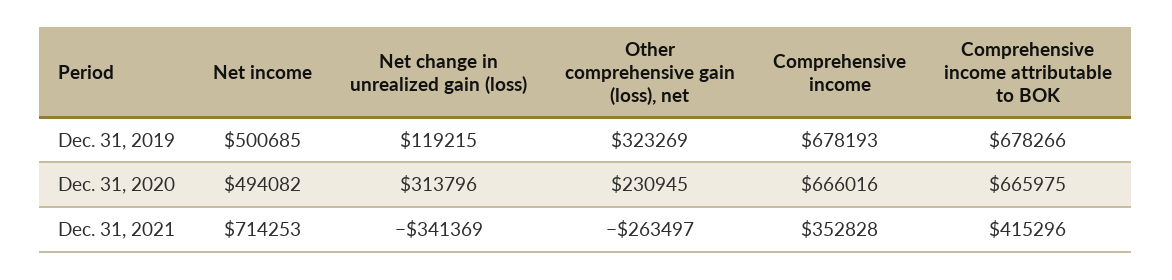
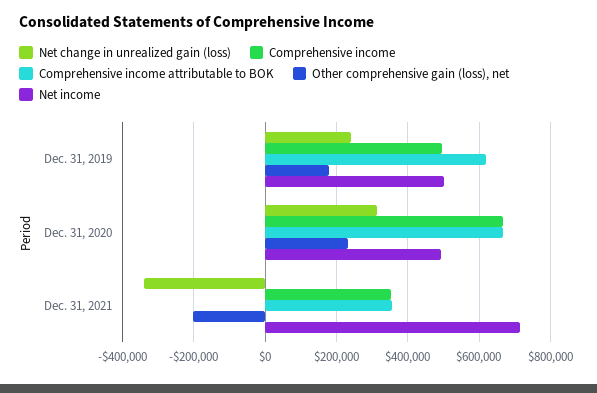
  {
    "Net income": {
      "Dec. 31, 2019": 500685,
      "Dec. 31, 2020": 494082,
      "Dec. 31, 2021": 714253
    },
    "Net change in unrealized gain (loss)": {
-     "Dec. 31, 2019": 119215,
+     "Dec. 31, 2019": 240000,
      "Dec. 31, 2020": 313796,
      "Dec. 31, 2021": -341369
    },
    "Other comprehensive gain (loss), net": {
-     "Dec. 31, 2019": 323269,
+     "Dec. 31, 2019": 180000,
      "Dec. 31, 2020": 230945,
-     "Dec. 31, 2021": -263497
+     "Dec. 31, 2021": -200000
    },
    "Comprehensive income": {
-     "Dec. 31, 2019": 678193,
+     "Dec. 31, 2019": 500000,
      "Dec. 31, 2020": 666016,
      "Dec. 31, 2021": 352828
    },
    "Comprehensive income attributable to BOK": {
-     "Dec. 31, 2019": 678266,
+     "Dec. 31, 2019": 620000,
      "Dec. 31, 2020": 665975,
-     "Dec. 31, 2021": 415296
+     "Dec. 31, 2021": 360000
    }
  }

